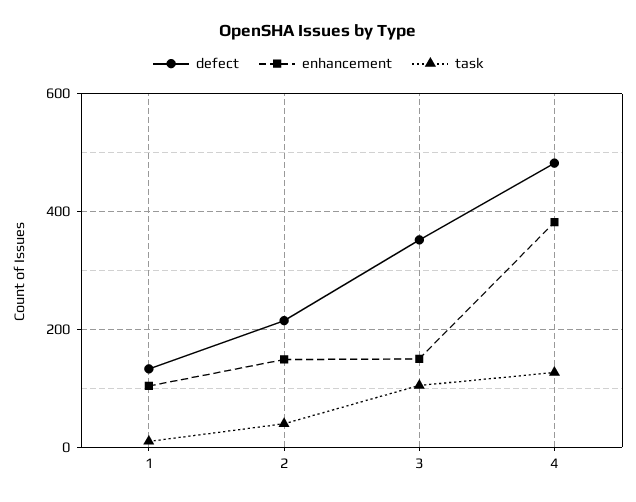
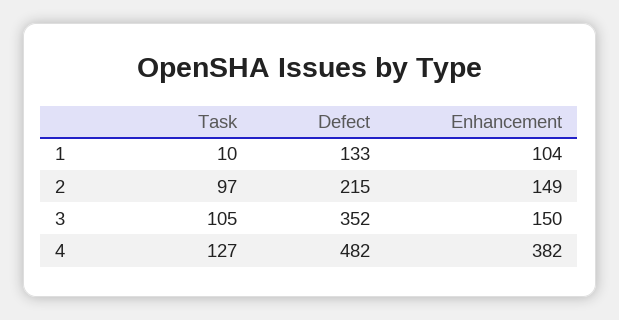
  {
    "defect": {
      "1": 133,
      "2": 215,
      "3": 352,
      "4": 482
    },
    "enhancement": {
      "1": 104,
      "2": 149,
      "3": 150,
      "4": 382
    },
    "task": {
      "1": 10,
-     "2": 40,
+     "2": 97,
      "3": 105,
      "4": 127
    }
  }

